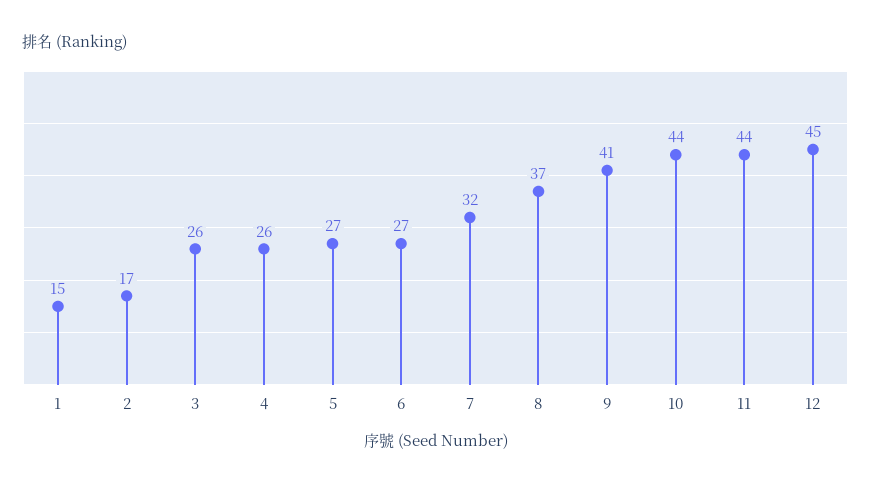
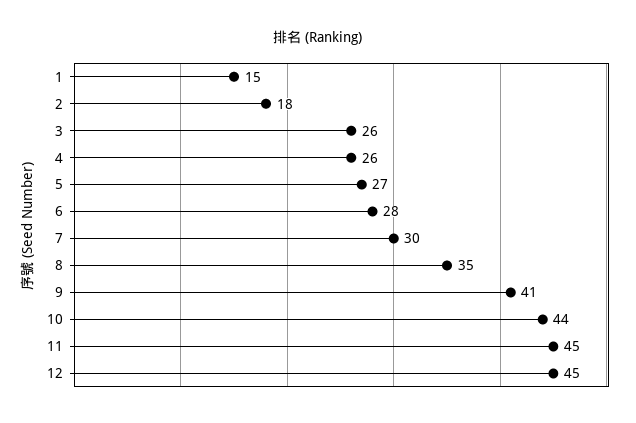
  {
    "1": 15,
-   "2": 17,
+   "2": 18,
    "3": 26,
    "4": 26,
    "5": 27,
-   "6": 27,
+   "6": 28,
-   "7": 32,
+   "7": 30,
-   "8": 37,
+   "8": 35,
    "9": 41,
    "10": 44,
-   "11": 44,
+   "11": 45,
    "12": 45
  }

